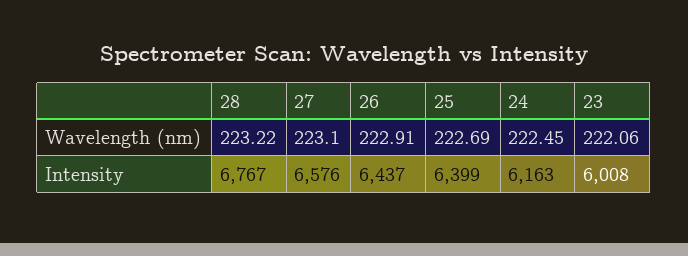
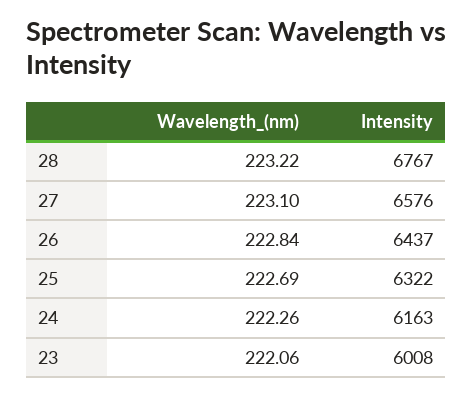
  {
    "28": {
      "Wavelength (nm)": 223.22,
      "Intensity": 6767
    },
    "27": {
      "Wavelength (nm)": 223.1,
      "Intensity": 6576
    },
    "26": {
-     "Wavelength (nm)": 222.91,
+     "Wavelength (nm)": 222.84,
      "Intensity": 6437
    },
    "25": {
      "Wavelength (nm)": 222.69,
-     "Intensity": 6399
+     "Intensity": 6322
    },
    "24": {
-     "Wavelength (nm)": 222.45,
+     "Wavelength (nm)": 222.26,
      "Intensity": 6163
    },
    "23": {
      "Wavelength (nm)": 222.06,
      "Intensity": 6008
    }
  }

